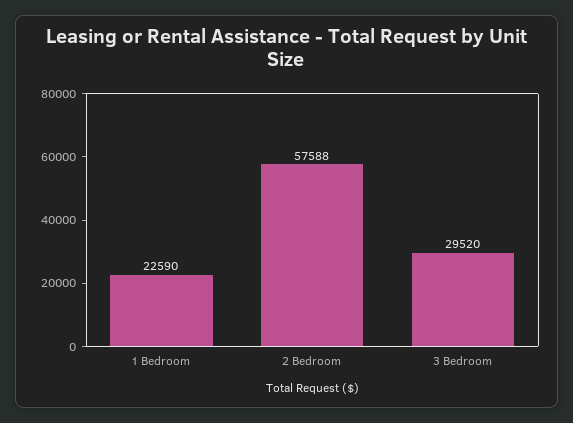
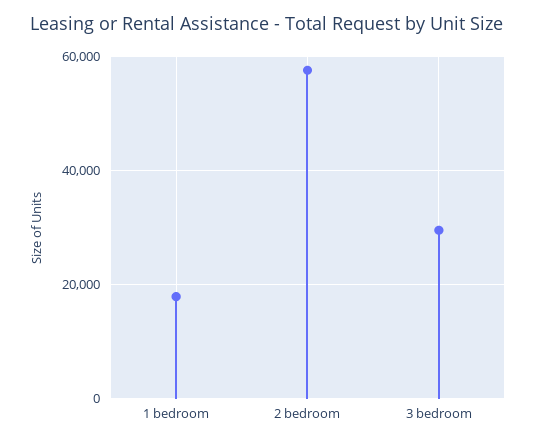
  {
-   "1 Bedroom": 22590,
+   "1 Bedroom": 18000,
    "2 Bedroom": 57588,
    "3 Bedroom": 29520
  }

